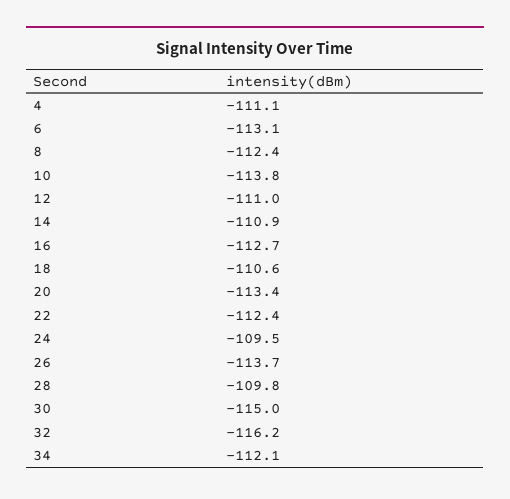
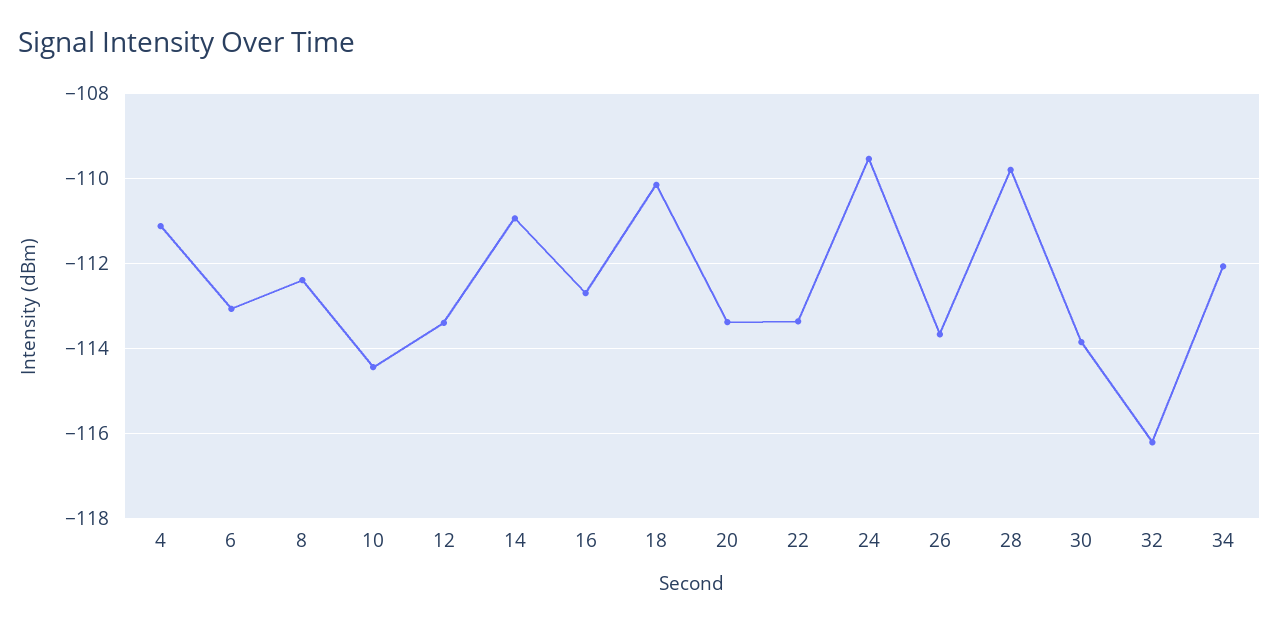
  {
    "4": -111.1,
    "6": -113.1,
    "8": -112.4,
-   "10": -113.8,
+   "10": -114.4,
-   "12": -111,
+   "12": -113.4,
    "14": -110.9,
    "16": -112.7,
-   "18": -110.6,
+   "18": -110.2,
    "20": -113.4,
-   "22": -112.4,
+   "22": -113.4,
    "24": -109.5,
    "26": -113.7,
    "28": -109.8,
-   "30": -115,
+   "30": -113.8,
    "32": -116.2,
    "34": -112.1
  }

